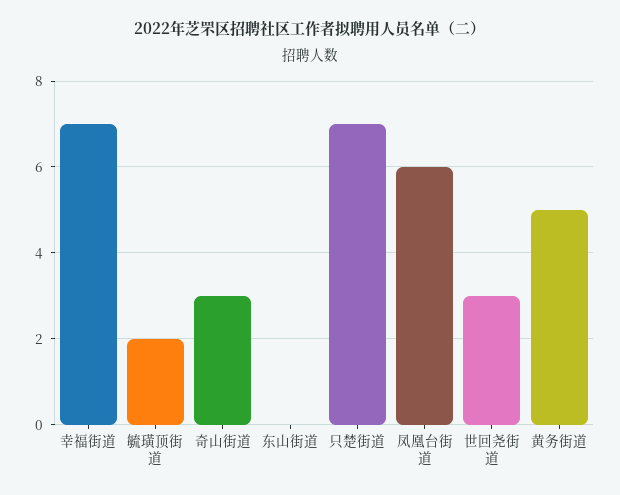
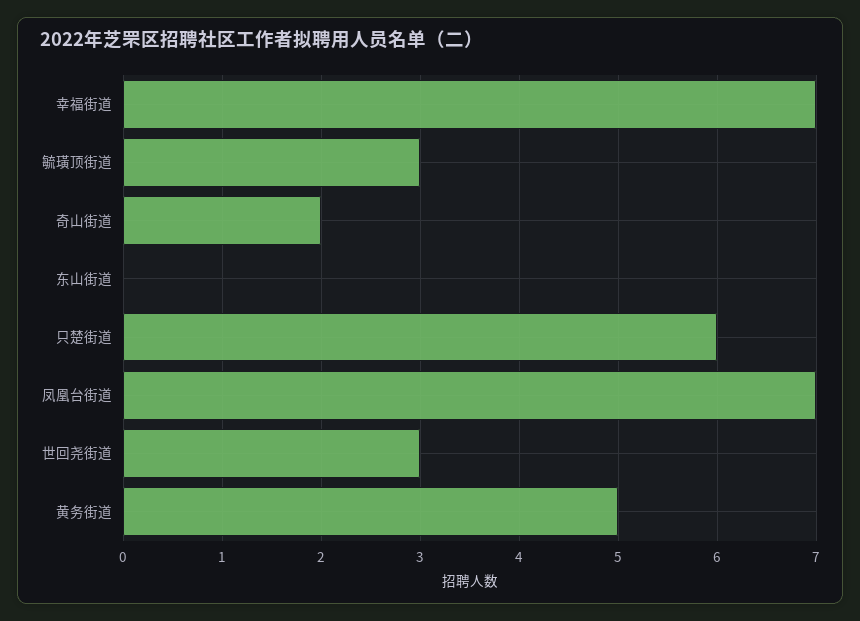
  {
    "幸福街道": 7,
-   "毓璜顶街道": 2,
+   "毓璜顶街道": 3,
-   "奇山街道": 3,
+   "奇山街道": 2,
    "东山街道": 0,
-   "只楚街道": 7,
+   "只楚街道": 6,
-   "凤凰台街道": 6,
+   "凤凰台街道": 7,
    "世回尧街道": 3,
    "黄务街道": 5
  }

